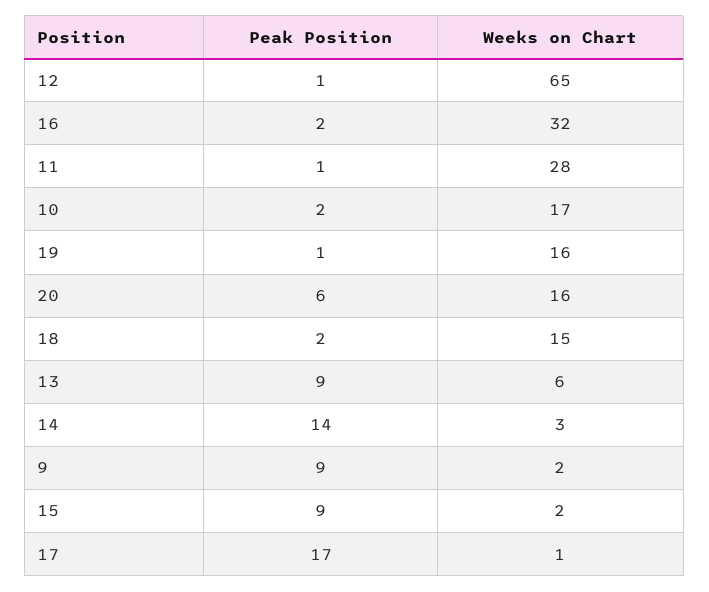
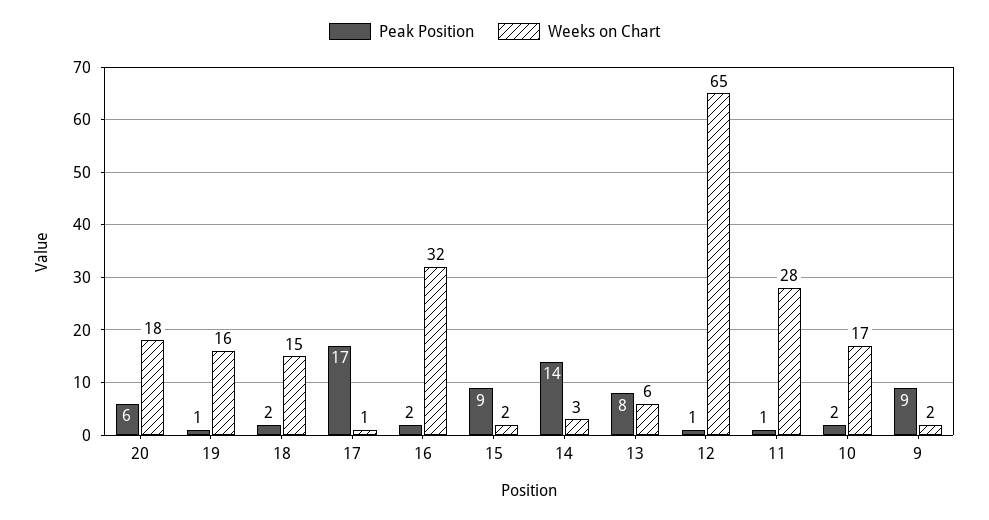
  {
    "Peak Position": {
      "12": 1,
      "16": 2,
      "11": 1,
      "10": 2,
      "19": 1,
      "20": 6,
      "18": 2,
-     "13": 9,
+     "13": 8,
      "14": 14,
      "9": 9,
      "15": 9,
      "17": 17
    },
    "Weeks on Chart": {
      "12": 65,
      "16": 32,
      "11": 28,
      "10": 17,
      "19": 16,
-     "20": 16,
+     "20": 18,
      "18": 15,
      "13": 6,
      "14": 3,
      "9": 2,
      "15": 2,
      "17": 1
    }
  }

